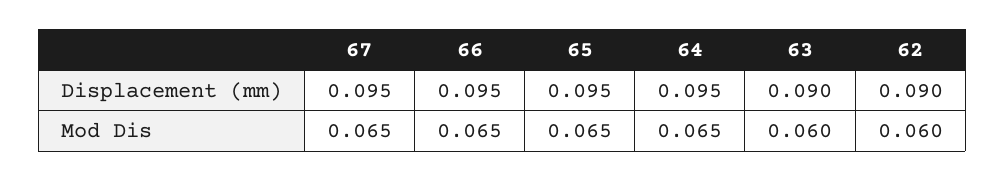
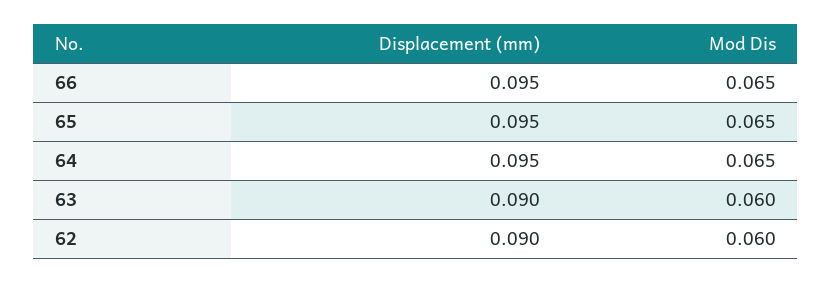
  {
-   "67": {
-     "Displacement (mm)": 0.095,
-     "Mod Dis": 0.065
-   },
    "66": {
      "Displacement (mm)": 0.095,
      "Mod Dis": 0.065
    },
    "65": {
      "Displacement (mm)": 0.095,
      "Mod Dis": 0.065
    },
    "64": {
      "Displacement (mm)": 0.095,
      "Mod Dis": 0.065
    },
    "63": {
      "Displacement (mm)": 0.09,
      "Mod Dis": 0.06
    },
    "62": {
      "Displacement (mm)": 0.09,
      "Mod Dis": 0.06
    }
  }

